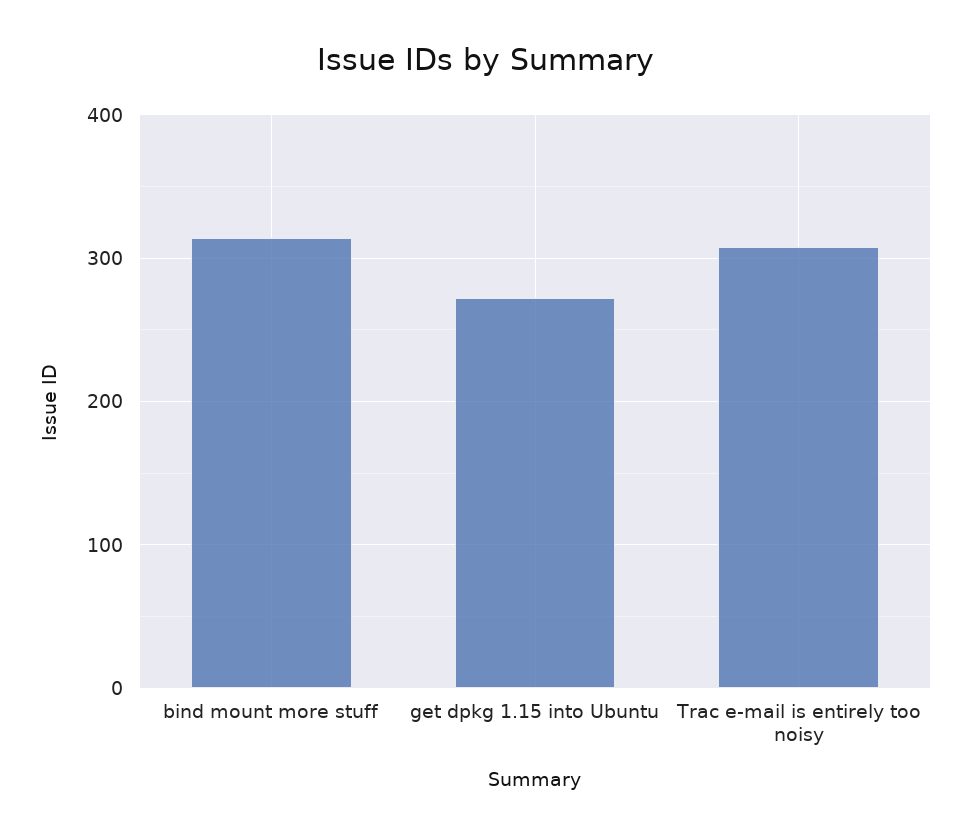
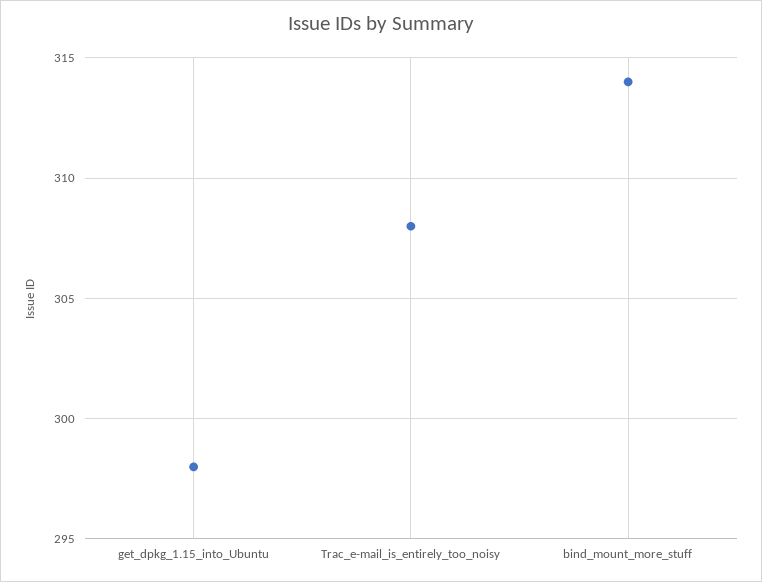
  {
    "bind mount more stuff": 314,
-   "get dpkg 1.15 into Ubuntu": 270,
+   "get dpkg 1.15 into Ubuntu": 298,
    "Trac e-mail is entirely too noisy": 308
  }

